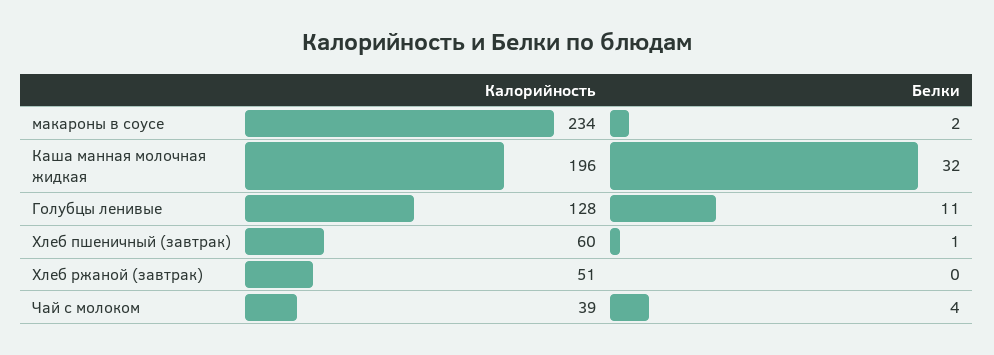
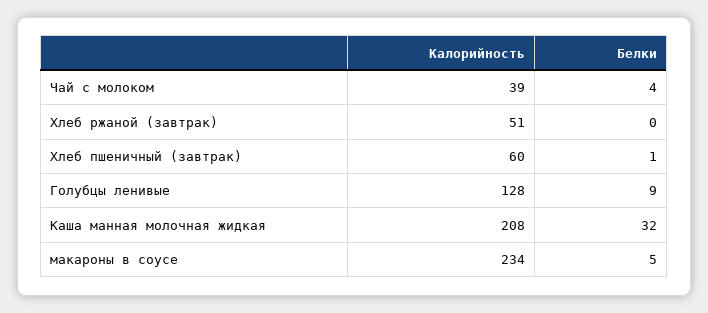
  {
    "Калорийность": {
      "макароны в соусе": 234,
-     "Каша манная молочная жидкая": 196,
+     "Каша манная молочная жидкая": 208,
      "Голубцы ленивые": 128,
      "Хлеб пшеничный (завтрак)": 60,
      "Хлеб ржаной (завтрак)": 51,
      "Чай с молоком": 39
    },
    "Белки": {
-     "макароны в соусе": 2,
+     "макароны в соусе": 5,
      "Каша манная молочная жидкая": 32,
-     "Голубцы ленивые": 11,
+     "Голубцы ленивые": 9,
      "Хлеб пшеничный (завтрак)": 1,
      "Хлеб ржаной (завтрак)": 0,
      "Чай с молоком": 4
    }
  }

